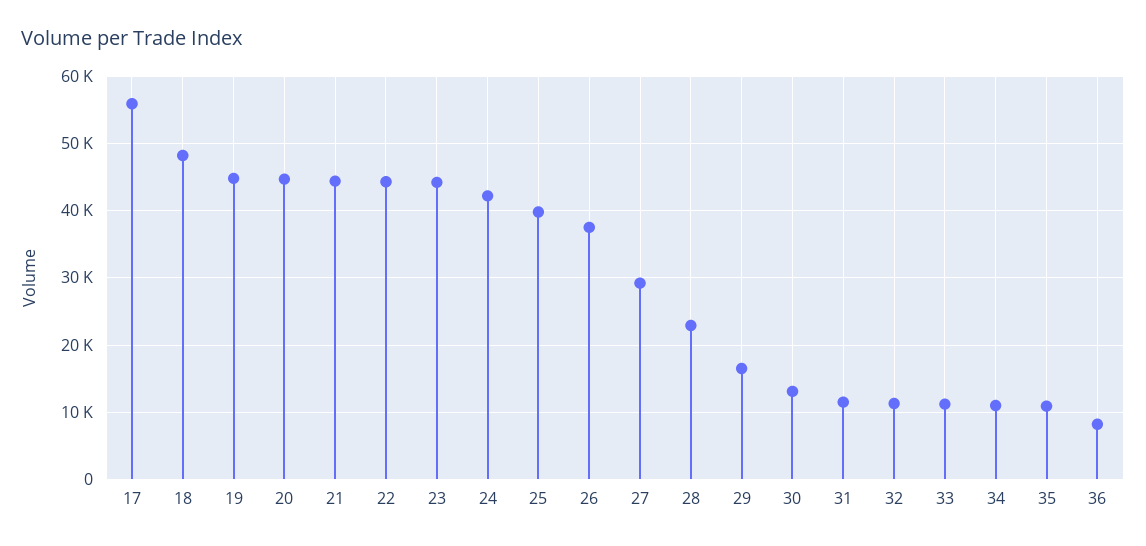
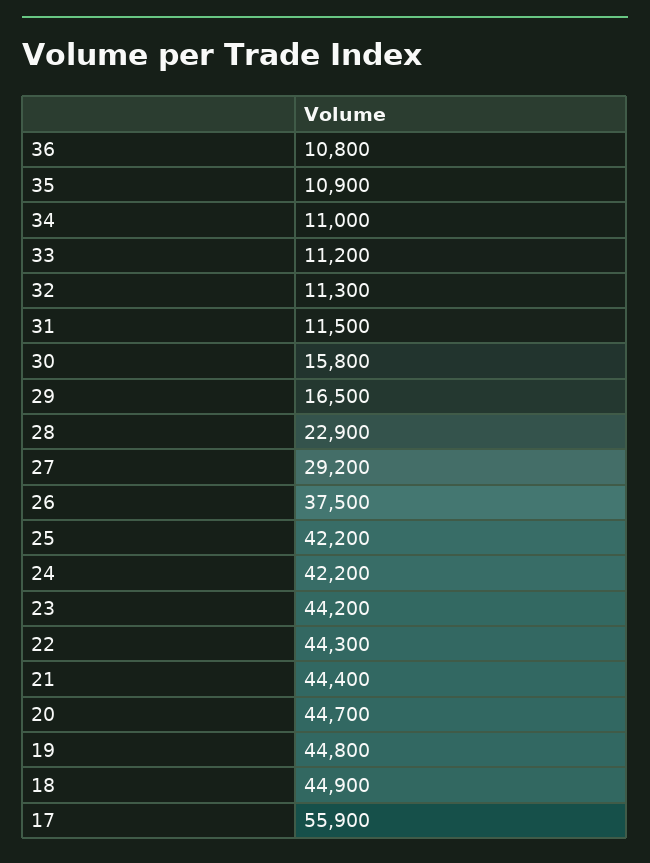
  {
    "17": 55900,
-   "18": 48000,
+   "18": 44900,
    "19": 44800,
    "20": 44700,
    "21": 44400,
    "22": 44300,
    "23": 44200,
    "24": 42200,
-   "25": 40000,
+   "25": 42200,
    "26": 37500,
    "27": 29200,
    "28": 22900,
    "29": 16500,
-   "30": 13000,
+   "30": 15800,
    "31": 11500,
    "32": 11300,
    "33": 11200,
    "34": 11000,
    "35": 10900,
-   "36": 8000
+   "36": 10800
  }

